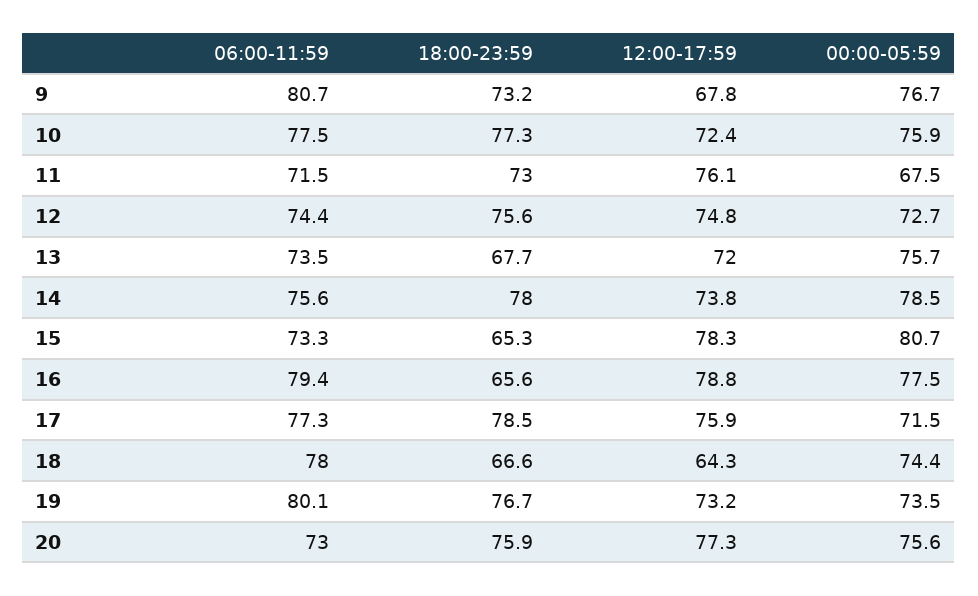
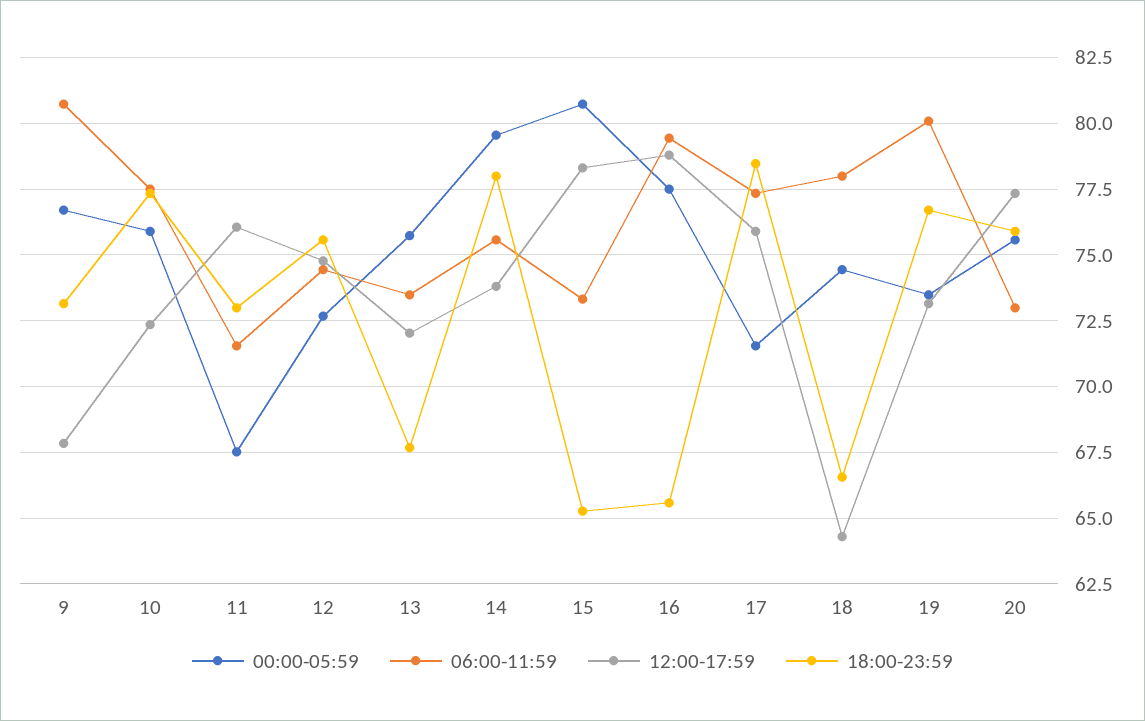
  {
    "06:00-11:59": {
      "9": 80.7,
      "10": 77.5,
      "11": 71.5,
      "12": 74.4,
      "13": 73.5,
      "14": 75.6,
      "15": 73.3,
      "16": 79.4,
      "17": 77.3,
      "18": 78,
      "19": 80.1,
      "20": 73
    },
    "18:00-23:59": {
      "9": 73.2,
      "10": 77.3,
      "11": 73,
      "12": 75.6,
      "13": 67.7,
      "14": 78,
      "15": 65.3,
      "16": 65.6,
      "17": 78.5,
      "18": 66.6,
      "19": 76.7,
      "20": 75.9
    },
    "12:00-17:59": {
      "9": 67.8,
      "10": 72.4,
      "11": 76.1,
      "12": 74.8,
      "13": 72,
      "14": 73.8,
      "15": 78.3,
      "16": 78.8,
      "17": 75.9,
      "18": 64.3,
      "19": 73.2,
      "20": 77.3
    },
    "00:00-05:59": {
      "9": 76.7,
      "10": 75.9,
      "11": 67.5,
      "12": 72.7,
      "13": 75.7,
-     "14": 78.5,
+     "14": 79.5,
      "15": 80.7,
      "16": 77.5,
      "17": 71.5,
      "18": 74.4,
      "19": 73.5,
      "20": 75.6
    }
  }

